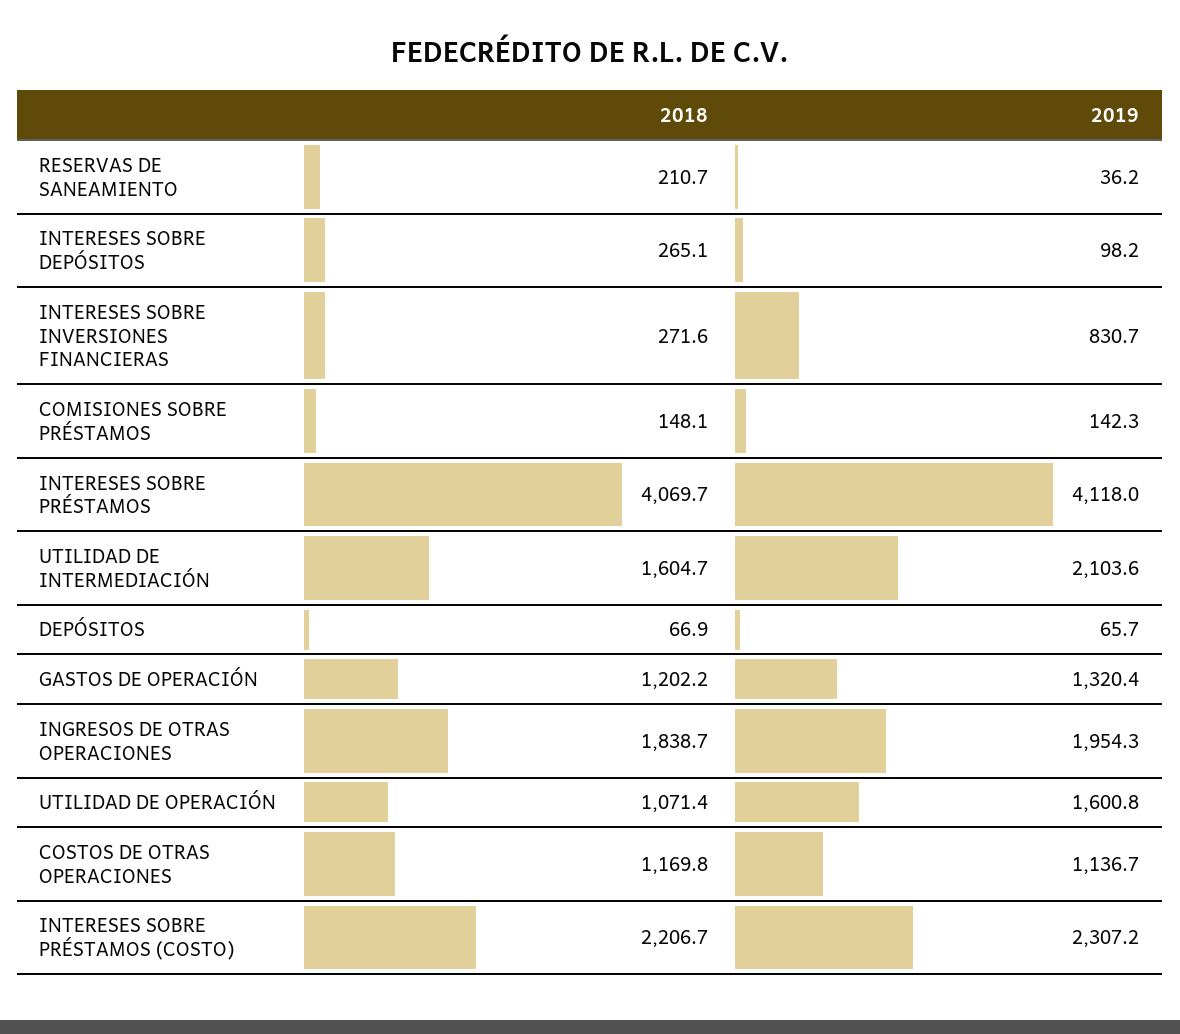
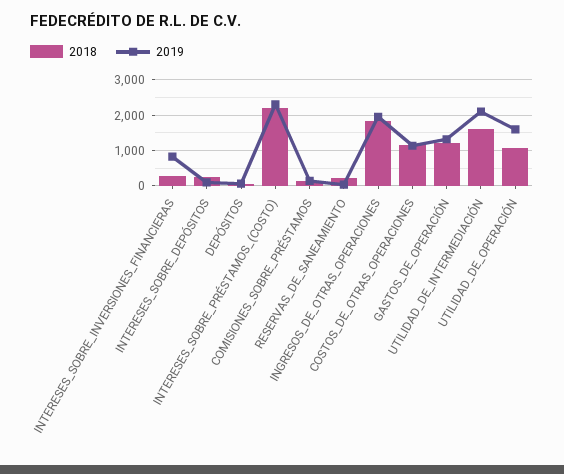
  {
    "2018": {
      "RESERVAS DE SANEAMIENTO": 210.7,
      "INTERESES SOBRE DEPÓSITOS": 265.1,
      "INTERESES SOBRE INVERSIONES FINANCIERAS": 271.6,
      "COMISIONES SOBRE PRÉSTAMOS": 148.1,
-     "INTERESES SOBRE PRÉSTAMOS": 4069.7,
      "UTILIDAD DE INTERMEDIACIÓN": 1604.7,
      "DEPÓSITOS": 66.9,
      "GASTOS DE OPERACIÓN": 1202.2,
      "INGRESOS DE OTRAS OPERACIONES": 1838.7,
      "UTILIDAD DE OPERACIÓN": 1071.4,
      "COSTOS DE OTRAS OPERACIONES": 1169.8,
      "INTERESES SOBRE PRÉSTAMOS (COSTO)": 2206.7
    },
    "2019": {
      "RESERVAS DE SANEAMIENTO": 36.2,
      "INTERESES SOBRE DEPÓSITOS": 98.2,
      "INTERESES SOBRE INVERSIONES FINANCIERAS": 830.7,
      "COMISIONES SOBRE PRÉSTAMOS": 142.3,
-     "INTERESES SOBRE PRÉSTAMOS": 4118,
      "UTILIDAD DE INTERMEDIACIÓN": 2103.6,
      "DEPÓSITOS": 65.7,
      "GASTOS DE OPERACIÓN": 1320.4,
      "INGRESOS DE OTRAS OPERACIONES": 1954.3,
      "UTILIDAD DE OPERACIÓN": 1600.8,
      "COSTOS DE OTRAS OPERACIONES": 1136.7,
      "INTERESES SOBRE PRÉSTAMOS (COSTO)": 2307.2
    }
  }

